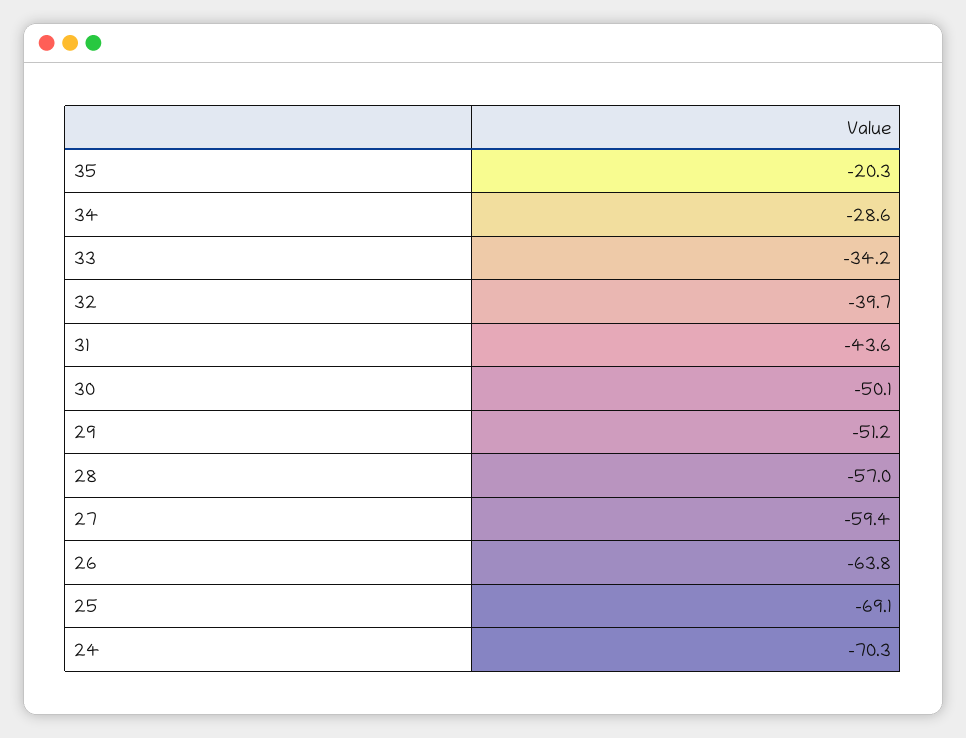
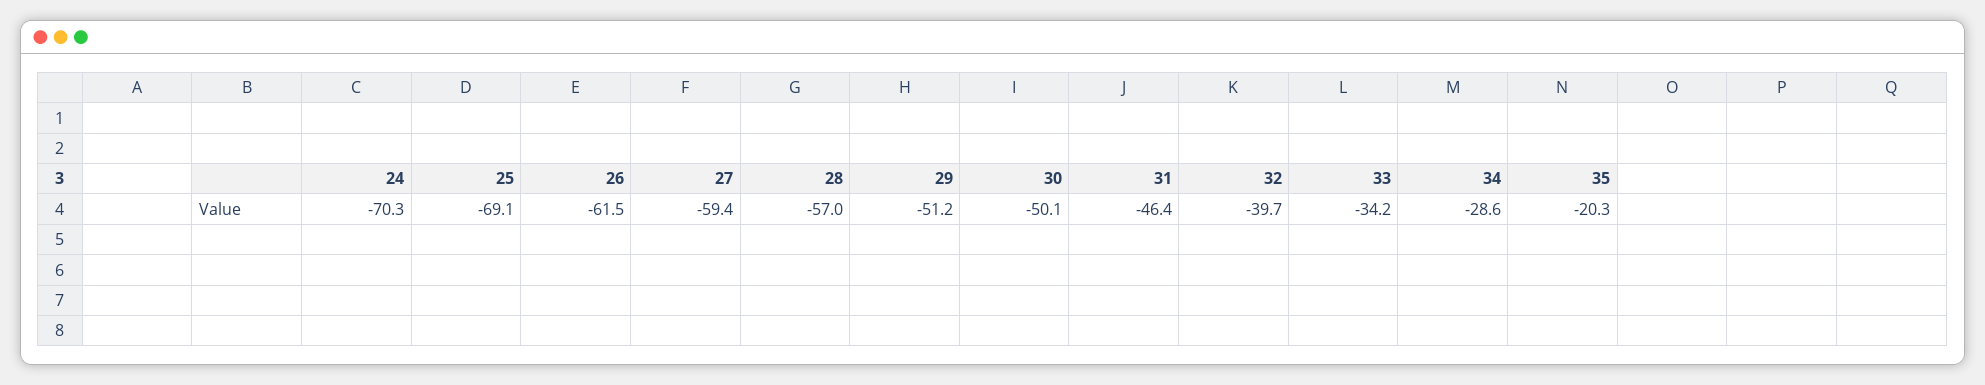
  {
    "35": -20.3,
    "34": -28.6,
    "33": -34.2,
    "32": -39.7,
-   "31": -43.6,
+   "31": -46.4,
    "30": -50.1,
    "29": -51.2,
    "28": -57,
    "27": -59.4,
-   "26": -63.8,
+   "26": -61.5,
    "25": -69.1,
    "24": -70.3
  }

